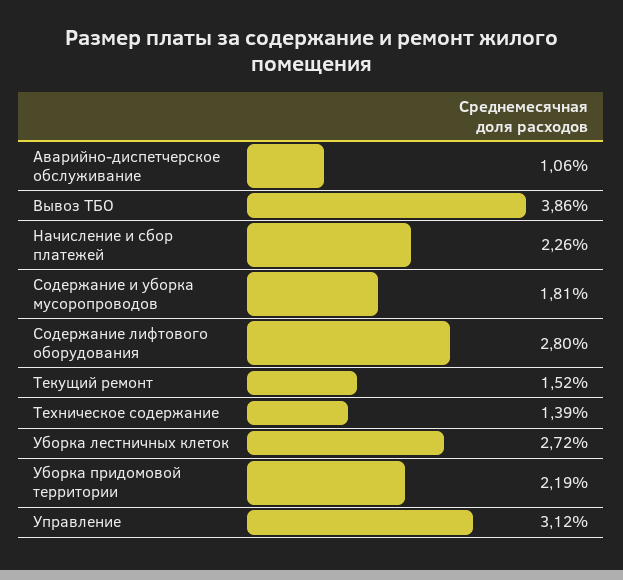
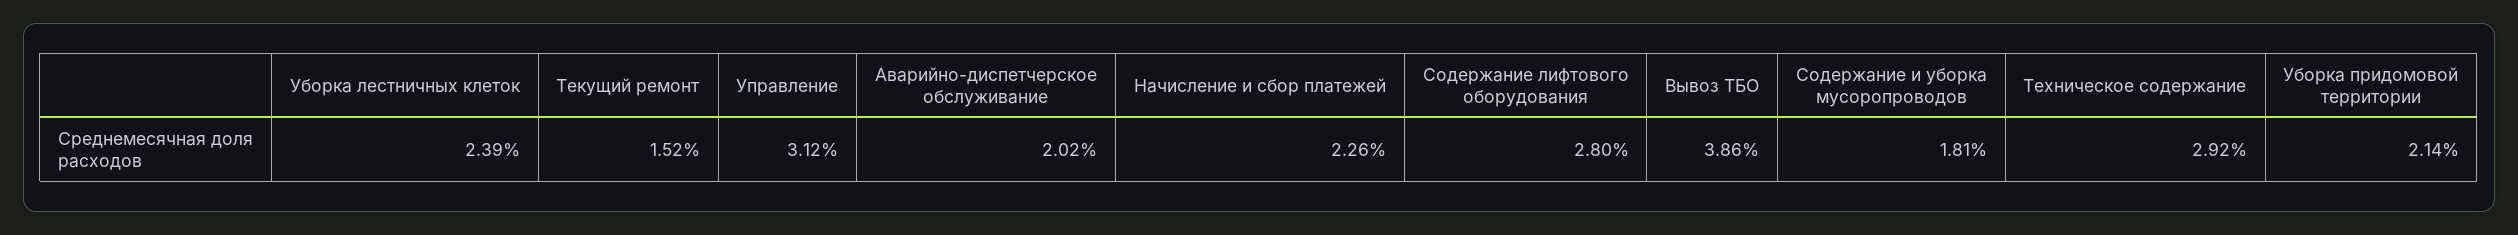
  {
-   "Аварийно-диспетчерское обслуживание": 1.06,
+   "Аварийно-диспетчерское обслуживание": 2.02,
    "Вывоз ТБО": 3.86,
    "Начисление и сбор платежей": 2.26,
    "Содержание и уборка мусоропроводов": 1.81,
    "Содержание лифтового оборудования": 2.8,
    "Текущий ремонт": 1.52,
-   "Техническое содержание": 1.39,
+   "Техническое содержание": 2.92,
-   "Уборка лестничных клеток": 2.72,
+   "Уборка лестничных клеток": 2.39,
-   "Уборка придомовой территории": 2.19,
+   "Уборка придомовой территории": 2.14,
    "Управление": 3.12
  }

